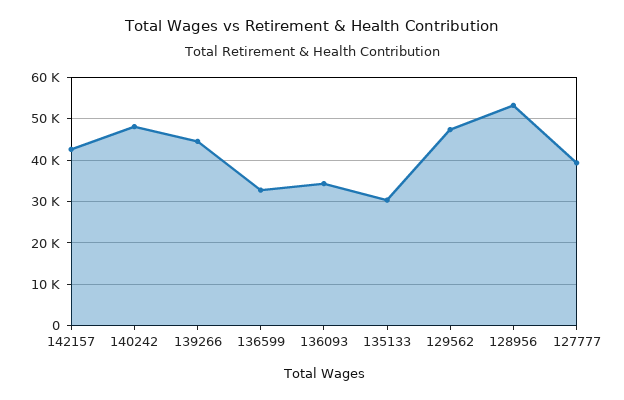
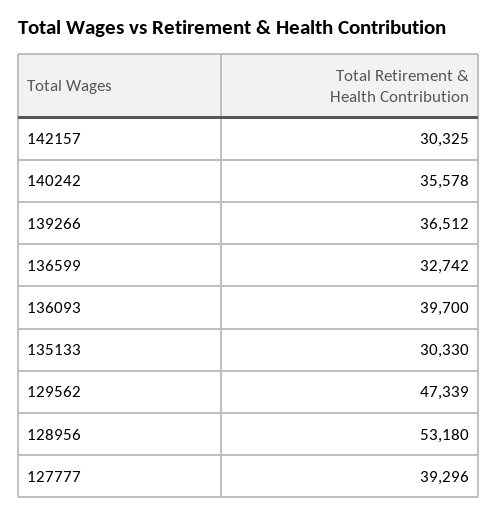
  {
-   "142157": 42000,
+   "142157": 30325,
-   "140242": 48000,
+   "140242": 35578,
-   "139266": 44000,
+   "139266": 36512,
    "136599": 32742,
-   "136093": 34000,
+   "136093": 39700,
    "135133": 30330,
    "129562": 47339,
    "128956": 53180,
    "127777": 39296
  }

